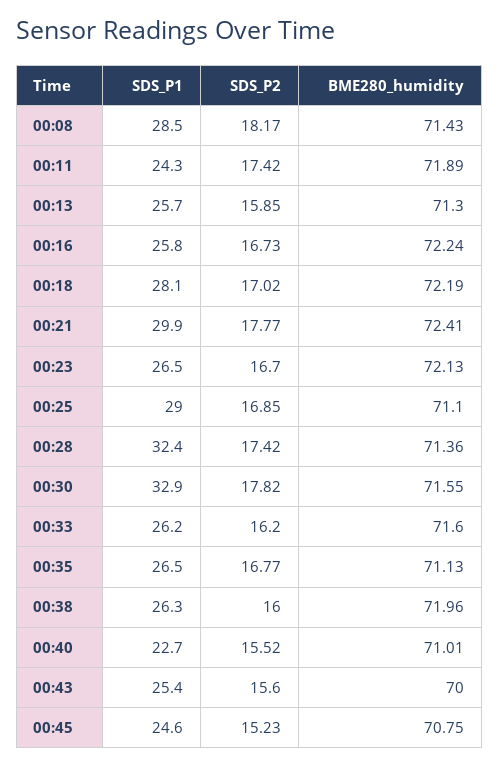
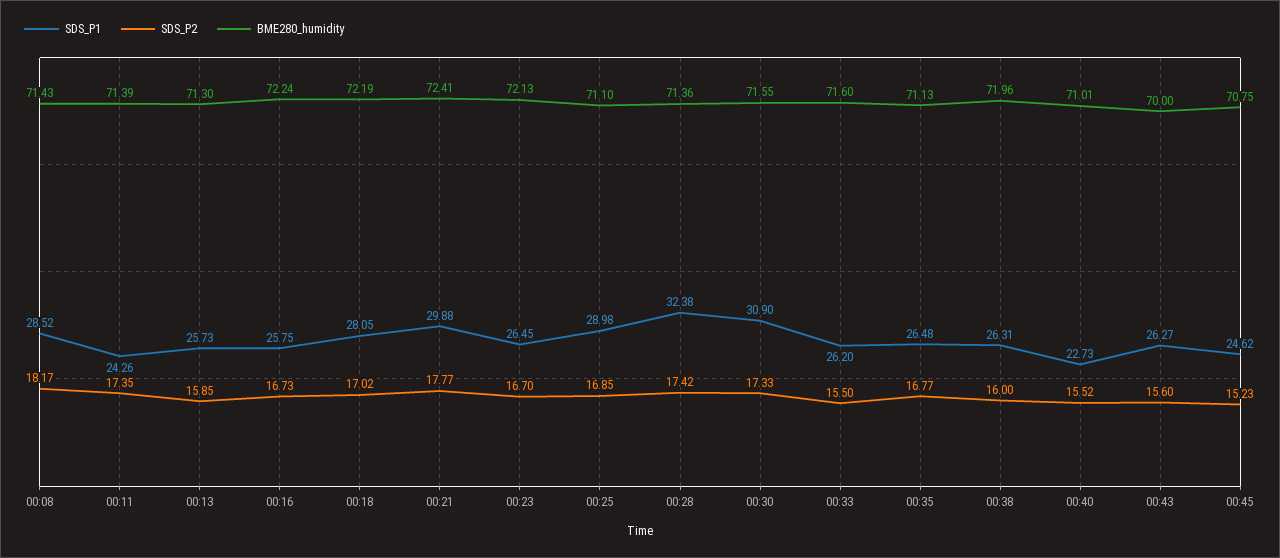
  {
    "SDS_P1": {
      "00:08": 28.52,
      "00:11": 24.26,
      "00:13": 25.73,
      "00:16": 25.75,
      "00:18": 28.05,
      "00:21": 29.88,
      "00:23": 26.45,
      "00:25": 28.98,
      "00:28": 32.38,
-     "00:30": 32.9,
+     "00:30": 30.9,
      "00:33": 26.2,
      "00:35": 26.48,
      "00:38": 26.31,
      "00:40": 22.73,
-     "00:43": 25.4,
+     "00:43": 26.27,
      "00:45": 24.62
    },
    "SDS_P2": {
      "00:08": 18.17,
-     "00:11": 17.42,
+     "00:11": 17.35,
      "00:13": 15.85,
      "00:16": 16.73,
      "00:18": 17.02,
      "00:21": 17.77,
      "00:23": 16.7,
      "00:25": 16.85,
      "00:28": 17.42,
-     "00:30": 17.82,
+     "00:30": 17.33,
-     "00:33": 16.2,
+     "00:33": 15.5,
      "00:35": 16.77,
      "00:38": 16,
      "00:40": 15.52,
      "00:43": 15.6,
      "00:45": 15.23
    },
    "BME280_humidity": {
      "00:08": 71.43,
-     "00:11": 71.89,
+     "00:11": 71.39,
      "00:13": 71.3,
      "00:16": 72.24,
      "00:18": 72.19,
      "00:21": 72.41,
      "00:23": 72.13,
      "00:25": 71.1,
      "00:28": 71.36,
      "00:30": 71.55,
      "00:33": 71.6,
      "00:35": 71.13,
      "00:38": 71.96,
      "00:40": 71.01,
      "00:43": 70,
      "00:45": 70.75
    }
  }

